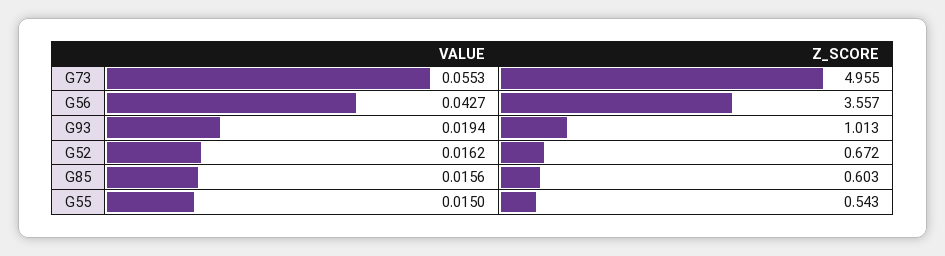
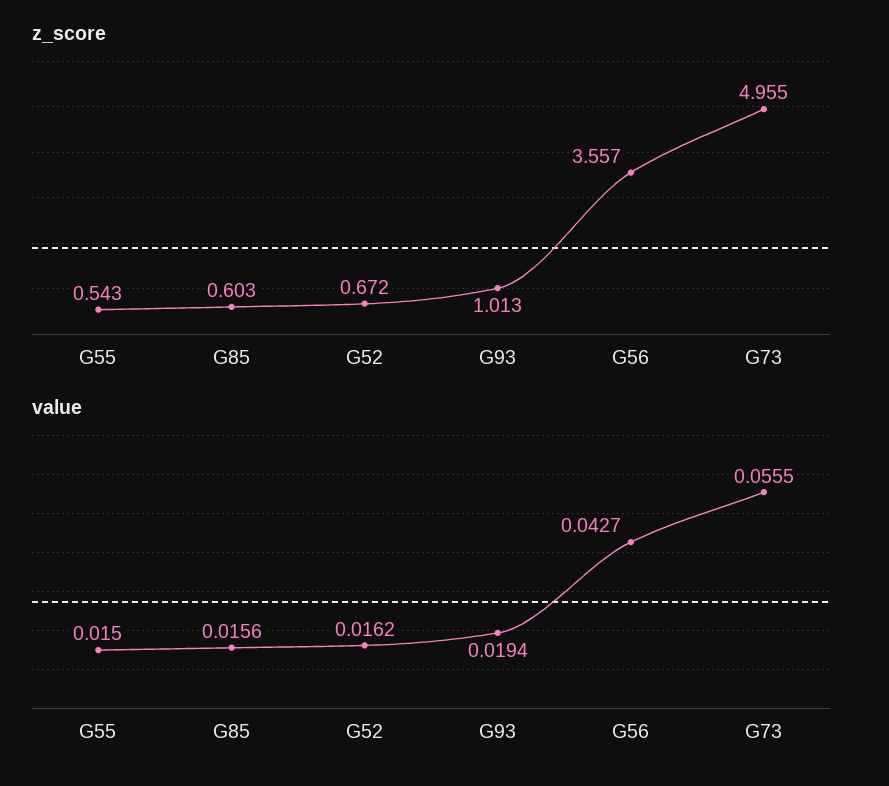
  {
    "VALUE": {
-     "G73": 0.0553,
+     "G73": 0.0555,
      "G56": 0.0427,
      "G93": 0.0194,
      "G52": 0.0162,
      "G85": 0.0156,
      "G55": 0.015
    },
    "Z_SCORE": {
      "G73": 4.955,
      "G56": 3.557,
      "G93": 1.013,
      "G52": 0.672,
      "G85": 0.603,
      "G55": 0.543
    }
  }

